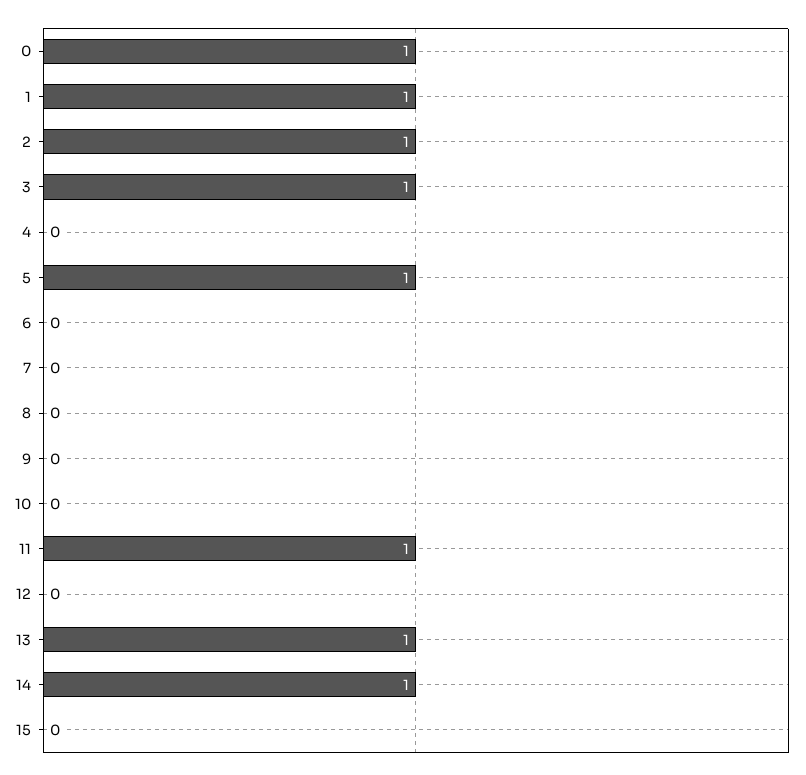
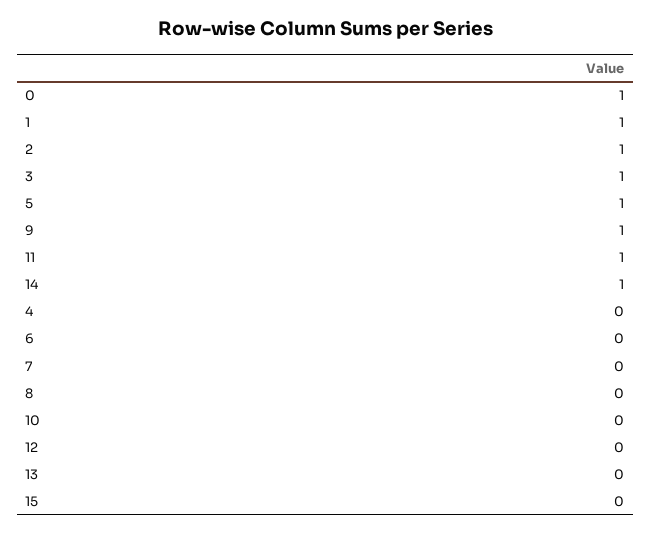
  {
    "0": 1,
    "1": 1,
    "2": 1,
    "3": 1,
    "4": 0,
    "5": 1,
    "6": 0,
    "7": 0,
    "8": 0,
-   "9": 0,
+   "9": 1,
    "10": 0,
    "11": 1,
    "12": 0,
-   "13": 1,
+   "13": 0,
    "14": 1,
    "15": 0
  }

